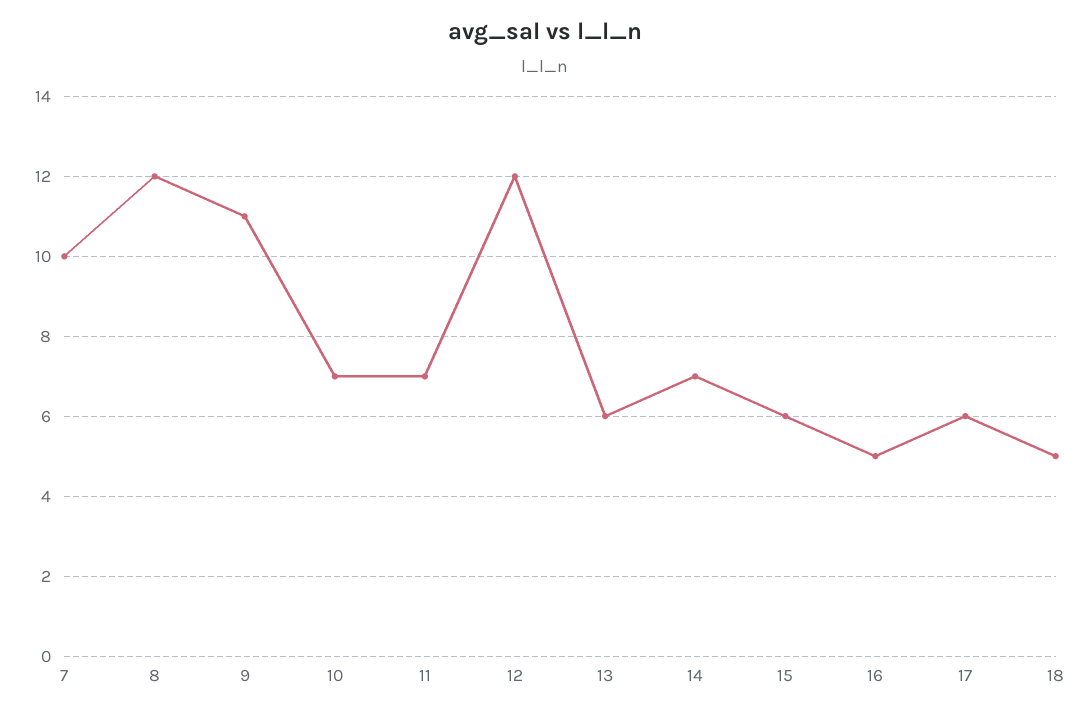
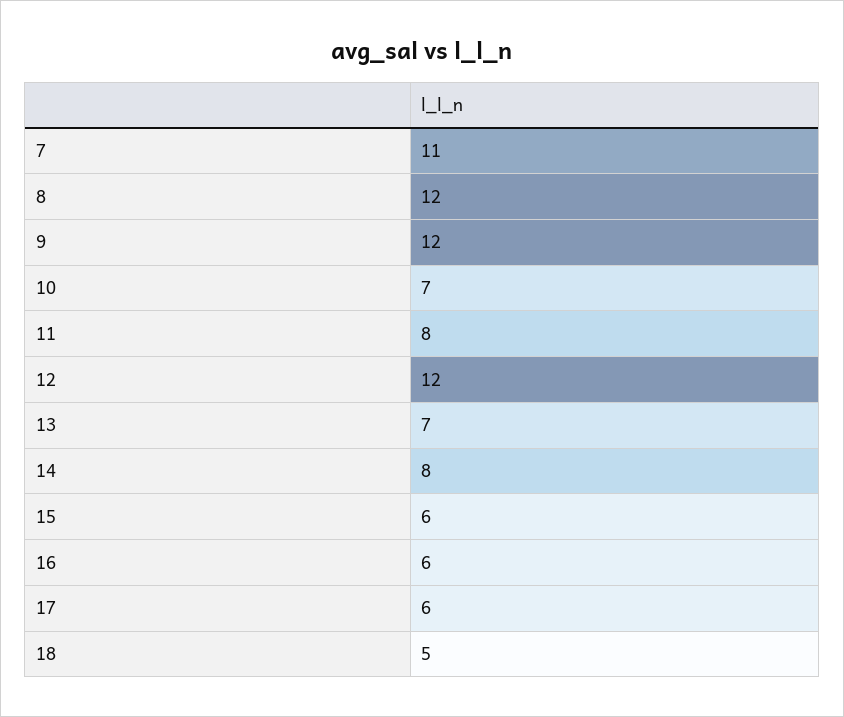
  {
-   "7": 10,
+   "7": 11,
    "8": 12,
-   "9": 11,
+   "9": 12,
    "10": 7,
-   "11": 7,
+   "11": 8,
    "12": 12,
-   "13": 6,
+   "13": 7,
-   "14": 7,
+   "14": 8,
    "15": 6,
-   "16": 5,
+   "16": 6,
    "17": 6,
    "18": 5
  }

